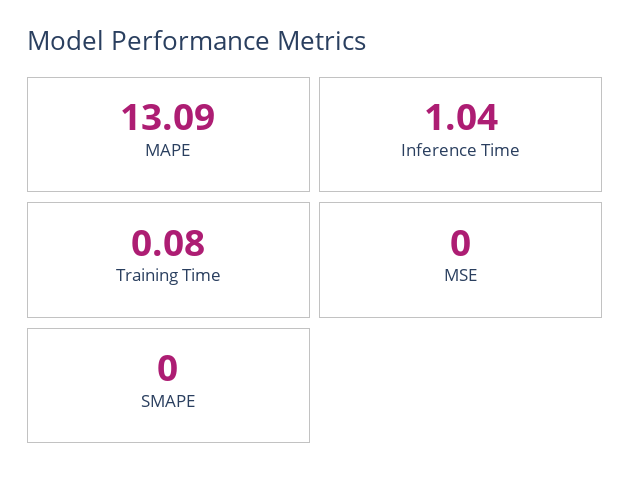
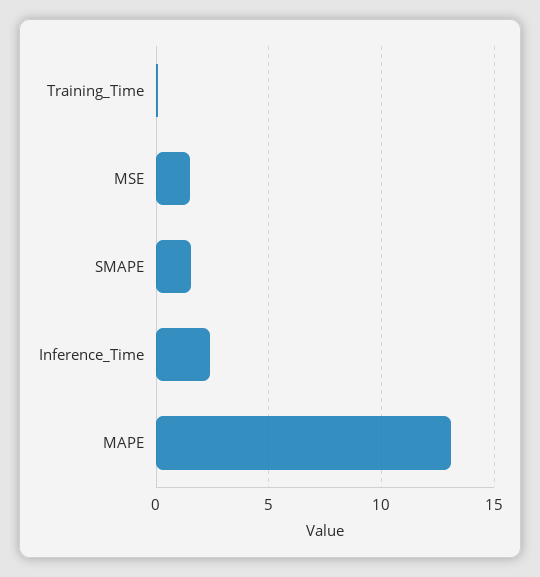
  {
    "MAPE": 13.09,
-   "Inference Time": 1.04,
+   "Inference Time": 2.5,
    "Training Time": 0.08,
-   "MSE": 0,
+   "MSE": 1.5,
-   "SMAPE": 0
+   "SMAPE": 1.5
  }

